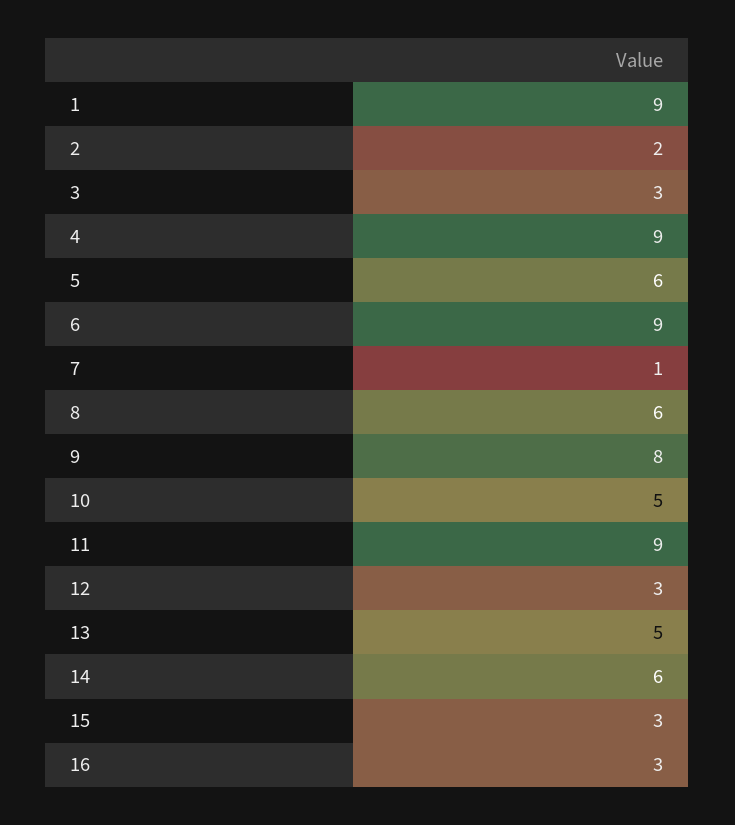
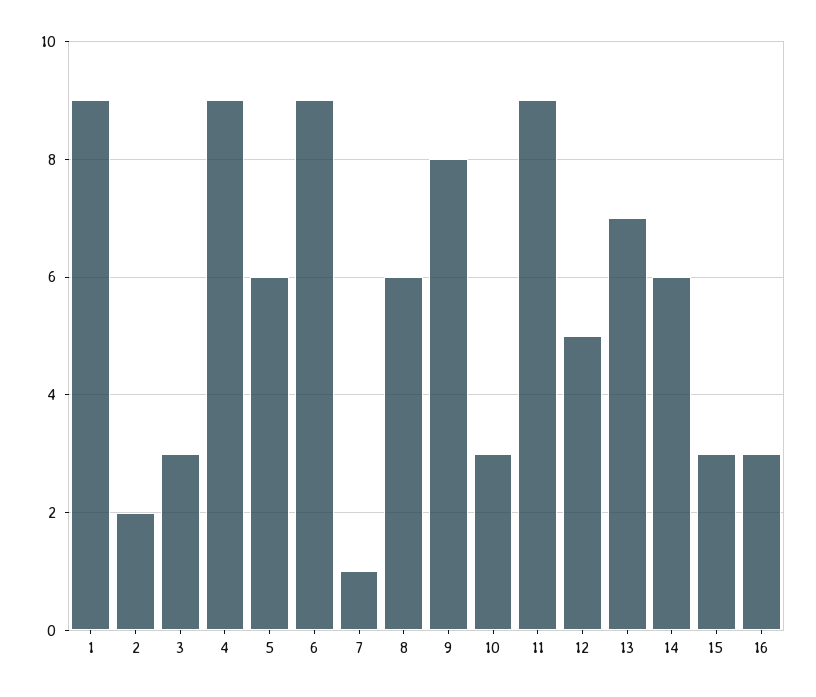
  {
    "1": 9,
    "2": 2,
    "3": 3,
    "4": 9,
    "5": 6,
    "6": 9,
    "7": 1,
    "8": 6,
    "9": 8,
-   "10": 5,
+   "10": 3,
    "11": 9,
-   "12": 3,
+   "12": 5,
-   "13": 5,
+   "13": 7,
    "14": 6,
    "15": 3,
    "16": 3
  }

